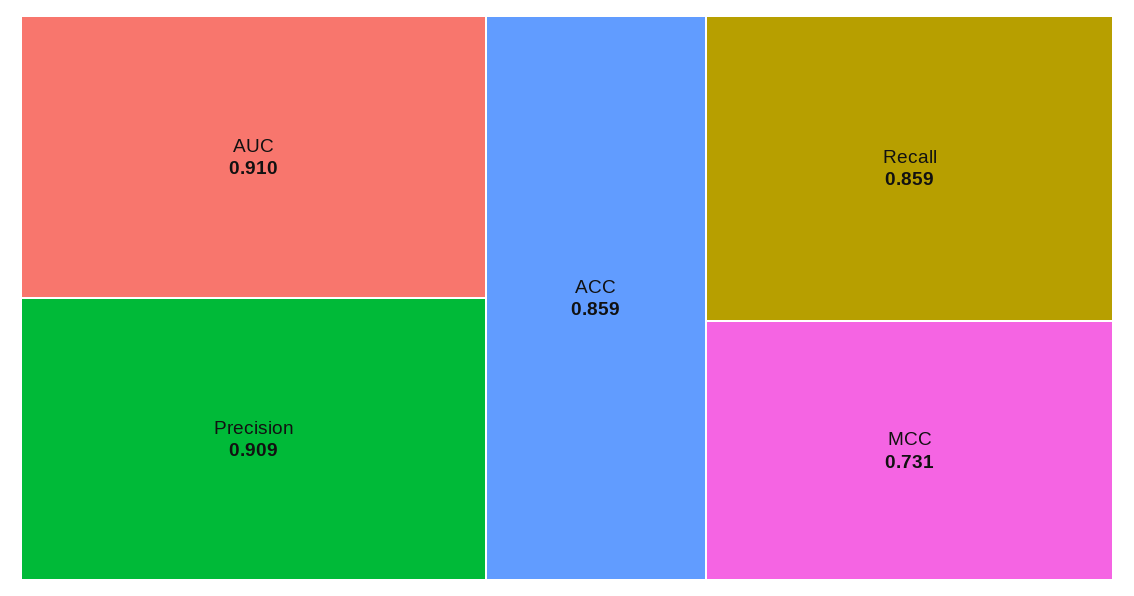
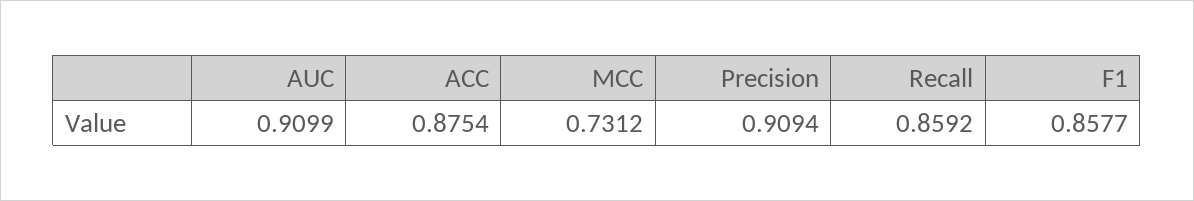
  {
    "AUC": 0.9099,
    "Precision": 0.9094,
-   "ACC": 0.859,
+   "ACC": 0.8754,
    "Recall": 0.8592,
-   "MCC": 0.7312
+   "MCC": 0.7312,
+   "F1": 0.8577
  }

